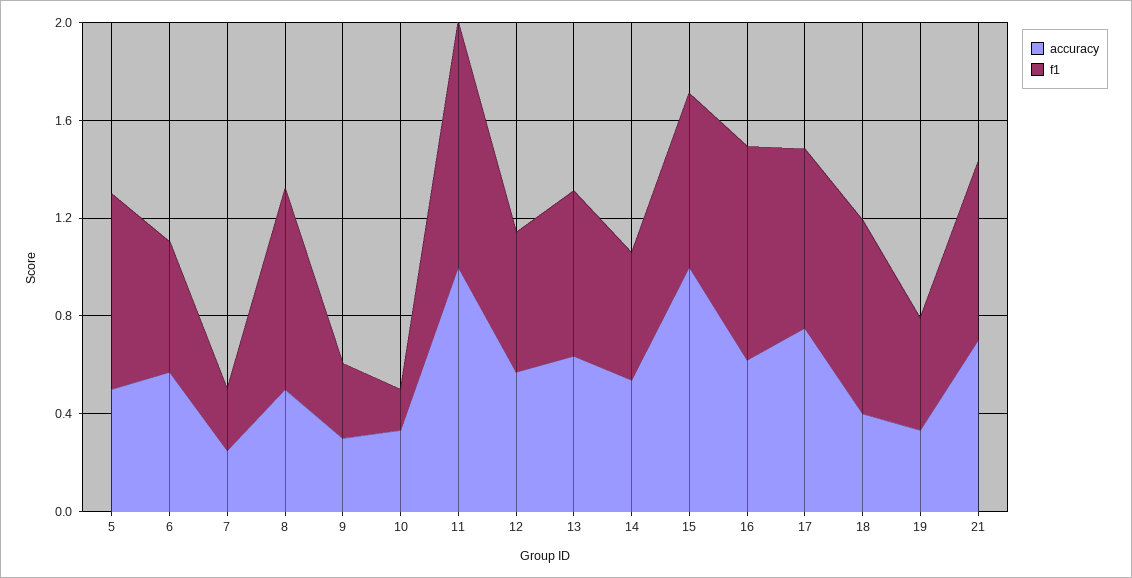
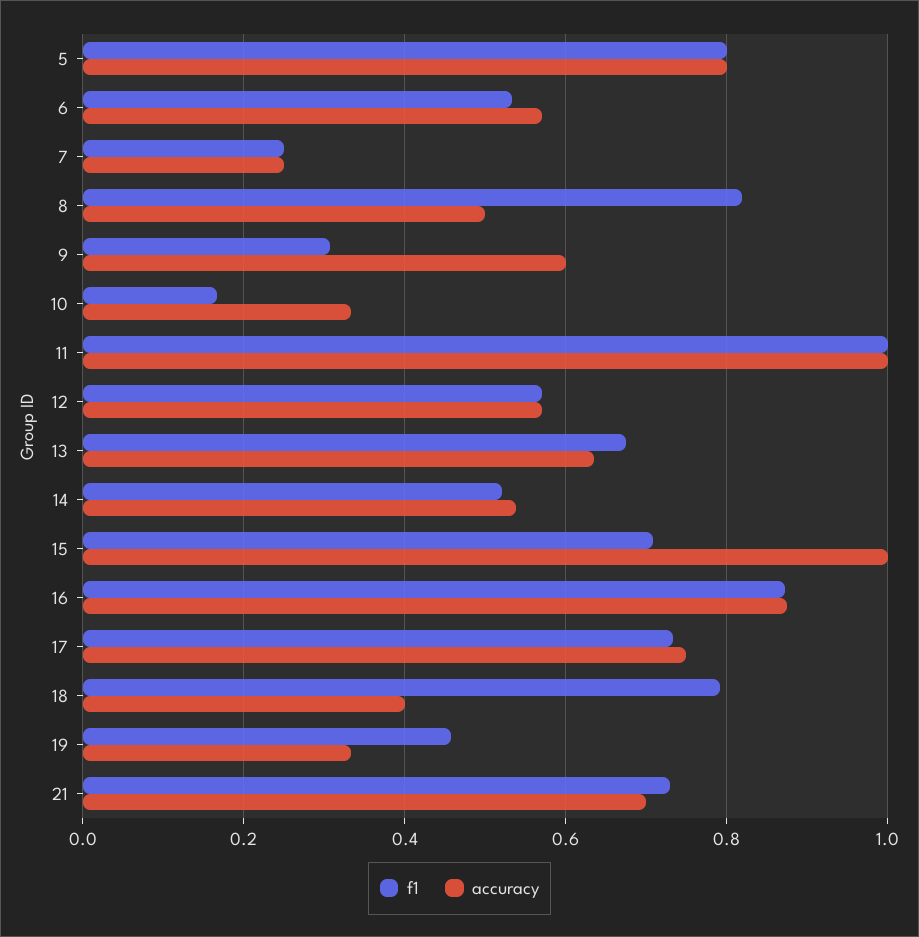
  {
    "accuracy": {
-     "5": 0.5,
+     "5": 0.8,
      "6": 0.58,
      "7": 0.26,
      "8": 0.5,
-     "9": 0.3,
+     "9": 0.6,
      "10": 0.34,
      "11": 1,
      "12": 0.58,
      "13": 0.64,
      "14": 0.54,
      "15": 1,
-     "16": 0.6,
+     "16": 0.88,
      "17": 0.76,
      "18": 0.4,
      "19": 0.34,
      "21": 0.7
    },
    "f1": {
      "5": 0.8,
      "6": 0.54,
      "7": 0.26,
      "8": 0.82,
      "9": 0.3,
      "10": 0.16,
      "11": 1,
      "12": 0.58,
      "13": 0.68,
      "14": 0.52,
      "15": 0.7,
      "16": 0.88,
      "17": 0.74,
      "18": 0.8,
      "19": 0.46,
      "21": 0.74
    }
  }

